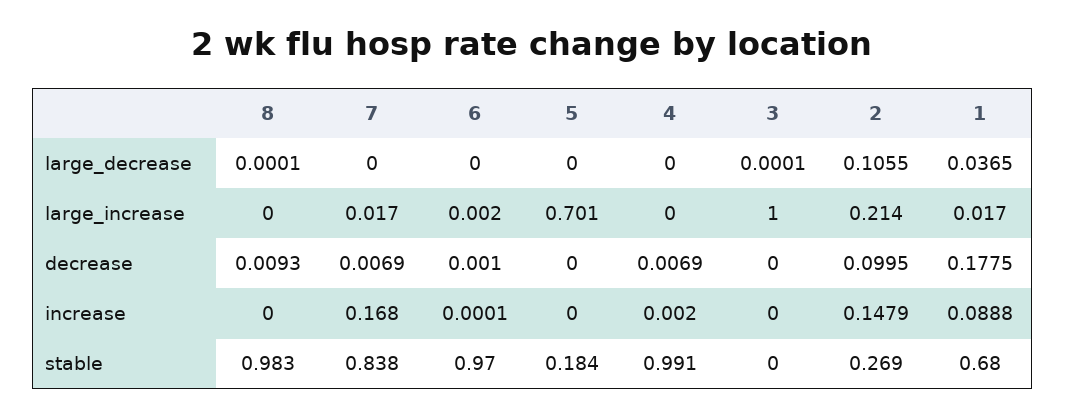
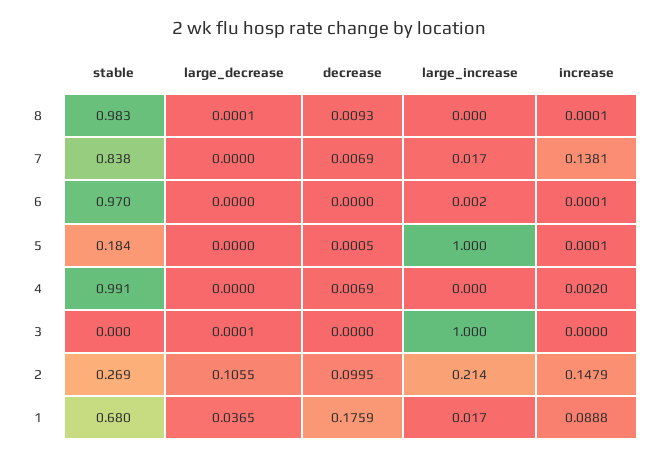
  {
    "8": {
      "large_decrease": 0.0001,
      "large_increase": 0,
      "decrease": 0.0093,
-     "increase": 0,
+     "increase": 0.0001,
      "stable": 0.983
    },
    "7": {
      "large_decrease": 0,
      "large_increase": 0.017,
      "decrease": 0.0069,
-     "increase": 0.168,
+     "increase": 0.1381,
      "stable": 0.838
    },
    "6": {
      "large_decrease": 0,
      "large_increase": 0.002,
-     "decrease": 0.001,
+     "decrease": 0,
      "increase": 0.0001,
      "stable": 0.97
    },
    "5": {
      "large_decrease": 0,
-     "large_increase": 0.701,
+     "large_increase": 1,
-     "decrease": 0,
+     "decrease": 0.0005,
-     "increase": 0,
+     "increase": 0.0001,
      "stable": 0.184
    },
    "4": {
      "large_decrease": 0,
      "large_increase": 0,
      "decrease": 0.0069,
      "increase": 0.002,
      "stable": 0.991
    },
    "3": {
      "large_decrease": 0.0001,
      "large_increase": 1,
      "decrease": 0,
      "increase": 0,
      "stable": 0
    },
    "2": {
      "large_decrease": 0.1055,
      "large_increase": 0.214,
      "decrease": 0.0995,
      "increase": 0.1479,
      "stable": 0.269
    },
    "1": {
      "large_decrease": 0.0365,
      "large_increase": 0.017,
-     "decrease": 0.1775,
+     "decrease": 0.1759,
      "increase": 0.0888,
      "stable": 0.68
    }
  }

